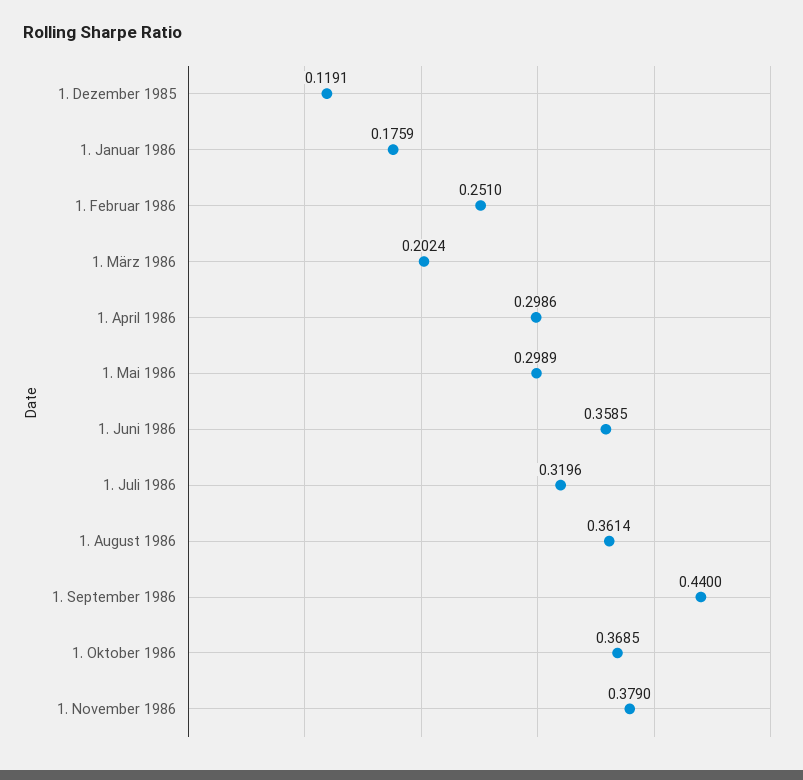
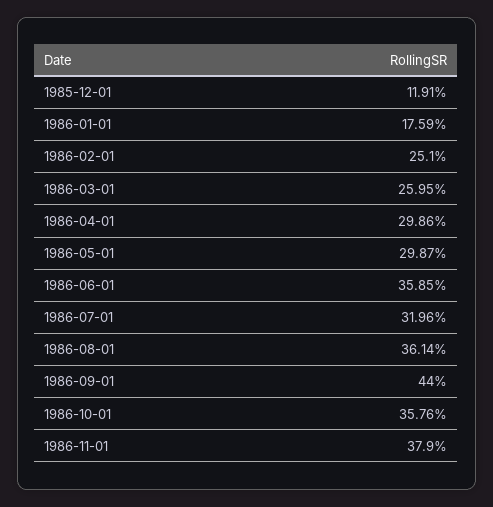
  {
    "1. Dezember 1985": 0.1191,
    "1. Januar 1986": 0.1759,
    "1. Februar 1986": 0.251,
-   "1. März 1986": 0.2024,
+   "1. März 1986": 0.2595,
    "1. April 1986": 0.2986,
-   "1. Mai 1986": 0.2989,
+   "1. Mai 1986": 0.2987,
    "1. Juni 1986": 0.3585,
    "1. Juli 1986": 0.3196,
    "1. August 1986": 0.3614,
    "1. September 1986": 0.44,
-   "1. Oktober 1986": 0.3685,
+   "1. Oktober 1986": 0.3576,
    "1. November 1986": 0.379
  }

